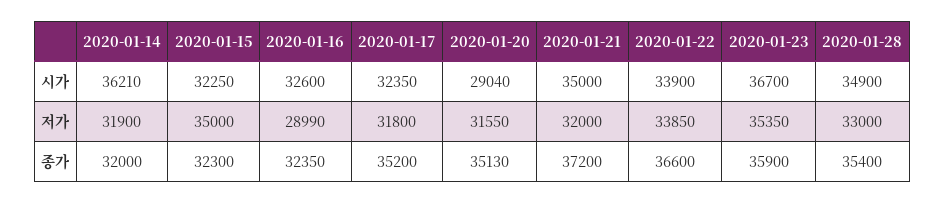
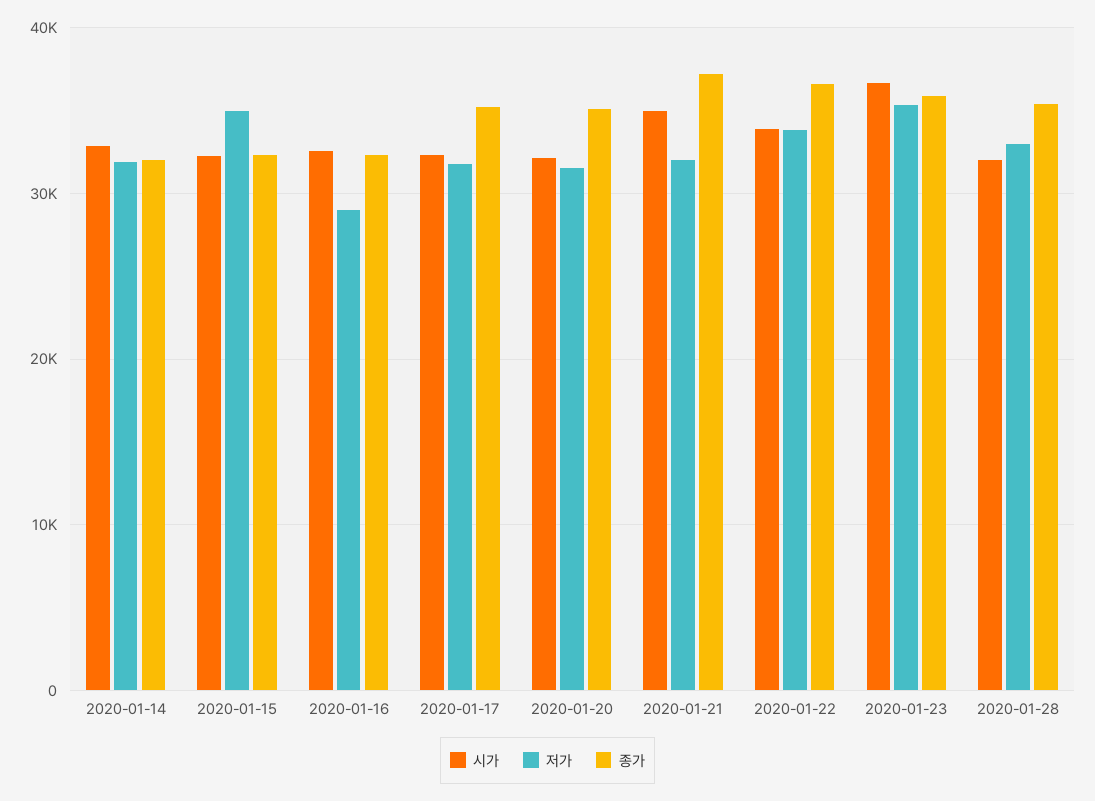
  {
    "시가": {
-     "2020-01-14": 36210,
+     "2020-01-14": 33000,
      "2020-01-15": 32250,
      "2020-01-16": 32600,
      "2020-01-17": 32350,
-     "2020-01-20": 29040,
+     "2020-01-20": 32000,
      "2020-01-21": 35000,
      "2020-01-22": 33900,
      "2020-01-23": 36700,
-     "2020-01-28": 34900
+     "2020-01-28": 32000
    },
    "저가": {
      "2020-01-14": 31900,
      "2020-01-15": 35000,
      "2020-01-16": 28990,
      "2020-01-17": 31800,
      "2020-01-20": 31550,
      "2020-01-21": 32000,
      "2020-01-22": 33850,
      "2020-01-23": 35350,
      "2020-01-28": 33000
    },
    "종가": {
      "2020-01-14": 32000,
      "2020-01-15": 32300,
      "2020-01-16": 32350,
      "2020-01-17": 35200,
      "2020-01-20": 35130,
      "2020-01-21": 37200,
      "2020-01-22": 36600,
      "2020-01-23": 35900,
      "2020-01-28": 35400
    }
  }

